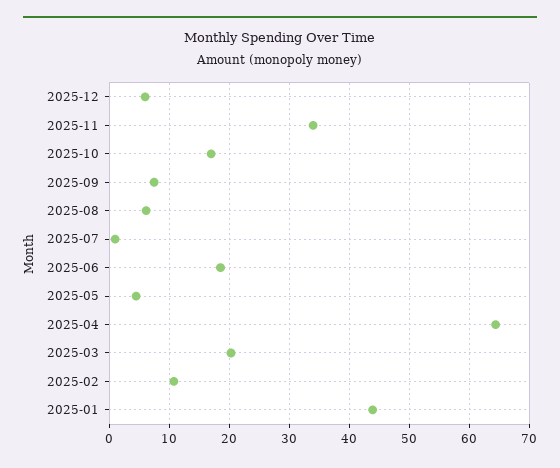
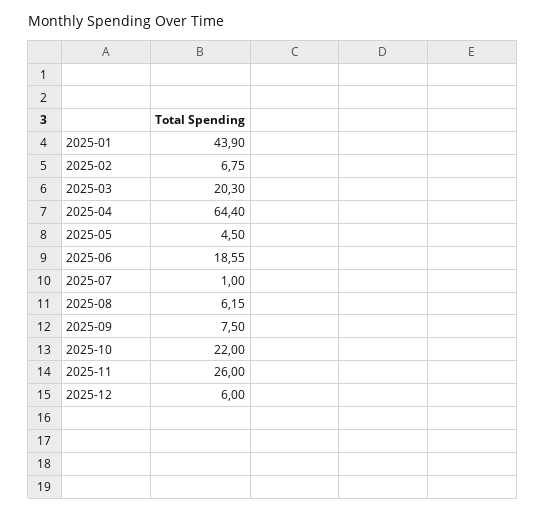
  {
    "2025-12": 6,
-   "2025-11": 34,
+   "2025-11": 26,
-   "2025-10": 17,
+   "2025-10": 22,
    "2025-09": 7.5,
    "2025-08": 6.15,
    "2025-07": 1,
    "2025-06": 18.55,
    "2025-05": 4.5,
    "2025-04": 64.4,
    "2025-03": 20.3,
-   "2025-02": 11,
+   "2025-02": 6.75,
    "2025-01": 43.9
  }

